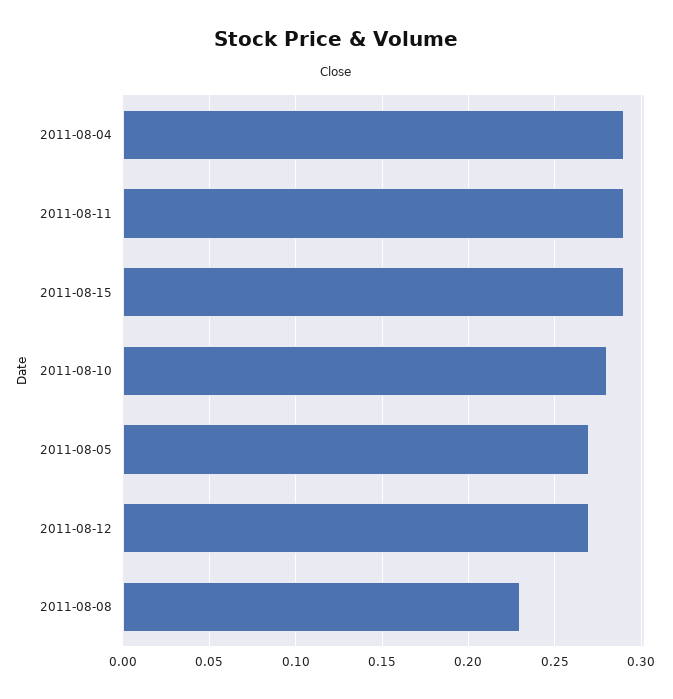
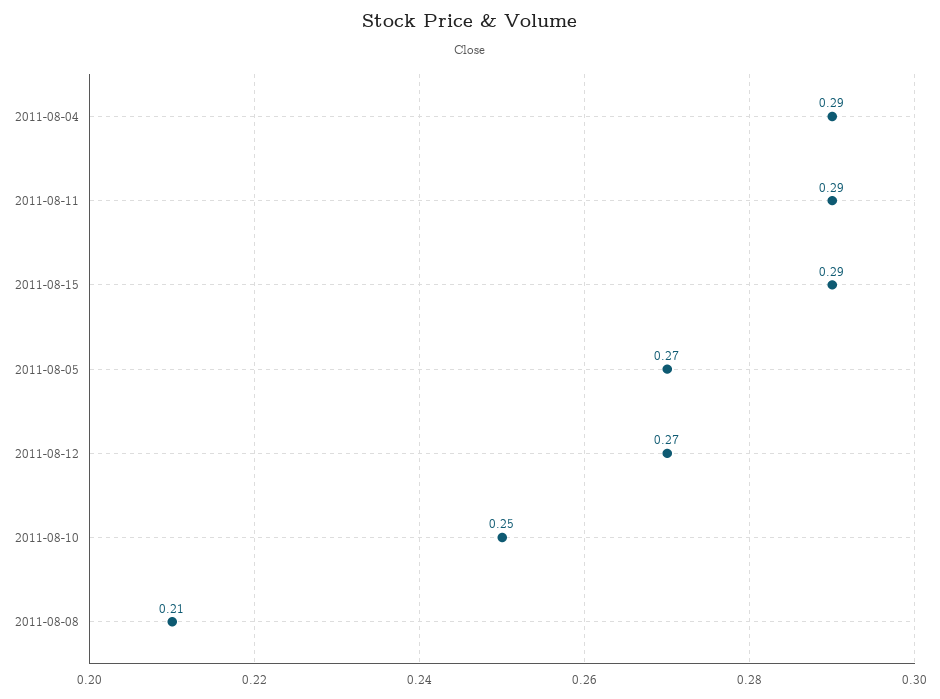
  {
    "2011-08-04": 0.29,
    "2011-08-11": 0.29,
    "2011-08-15": 0.29,
-   "2011-08-10": 0.28,
+   "2011-08-10": 0.25,
    "2011-08-05": 0.27,
    "2011-08-12": 0.27,
-   "2011-08-08": 0.23
+   "2011-08-08": 0.21
  }

